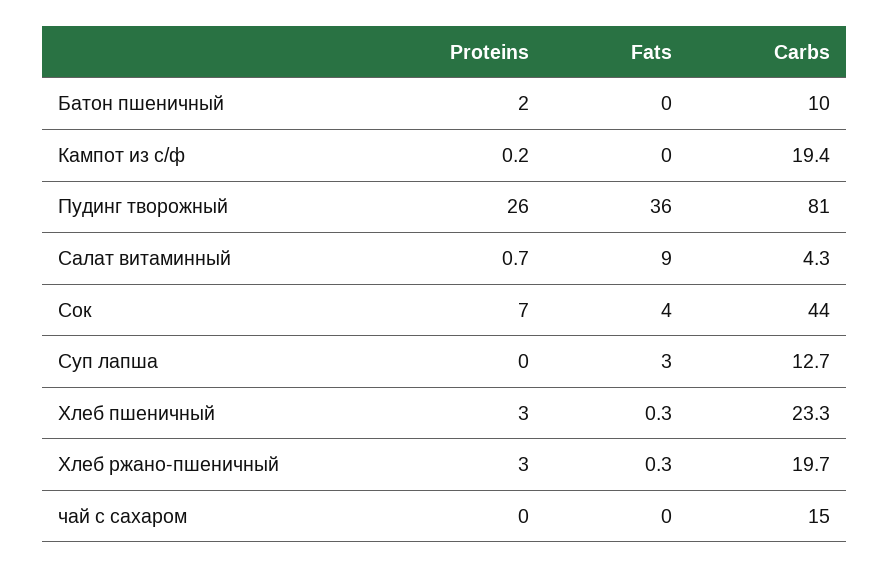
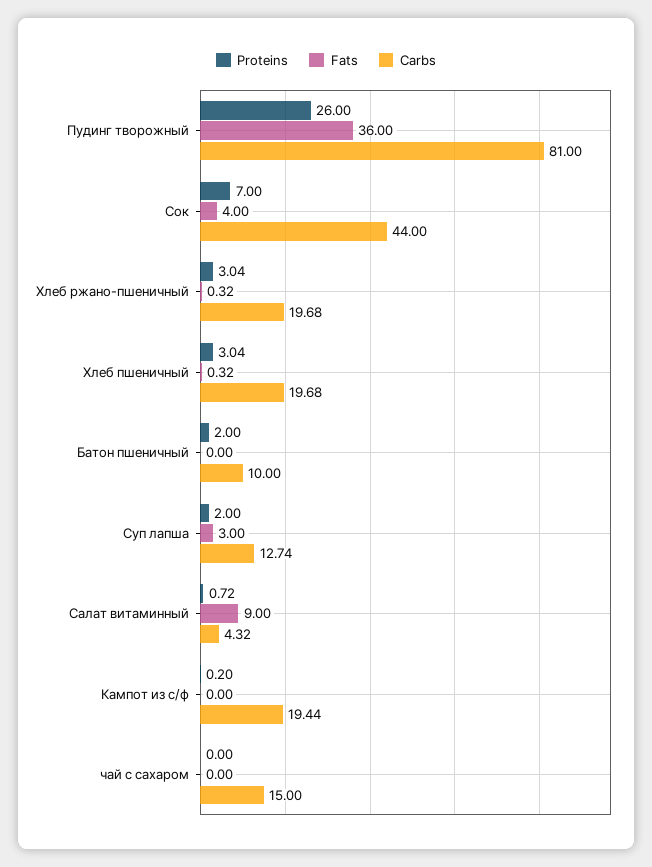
  {
    "Proteins": {
      "Батон пшеничный": 2,
      "Кампот из с/ф": 0.2,
      "Пудинг творожный": 26,
      "Салат витаминный": 0.72,
      "Сок": 7,
-     "Суп лапша": 0,
+     "Суп лапша": 2,
      "Хлеб пшеничный": 3.04,
      "Хлеб ржано-пшеничный": 3.04,
      "чай с сахаром": 0
    },
    "Fats": {
      "Батон пшеничный": 0,
      "Кампот из с/ф": 0,
      "Пудинг творожный": 36,
      "Салат витаминный": 9,
      "Сок": 4,
      "Суп лапша": 3,
      "Хлеб пшеничный": 0.32,
      "Хлеб ржано-пшеничный": 0.32,
      "чай с сахаром": 0
    },
    "Carbs": {
      "Батон пшеничный": 10,
      "Кампот из с/ф": 19.44,
      "Пудинг творожный": 81,
      "Салат витаминный": 4.32,
      "Сок": 44,
      "Суп лапша": 12.74,
-     "Хлеб пшеничный": 23.3,
+     "Хлеб пшеничный": 19.68,
      "Хлеб ржано-пшеничный": 19.68,
      "чай с сахаром": 15
    }
  }

